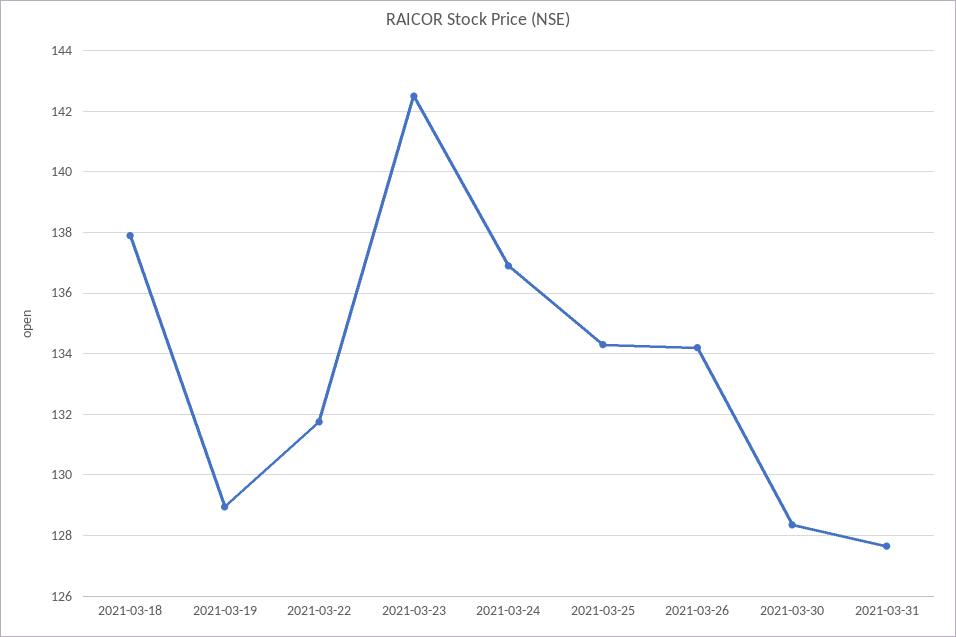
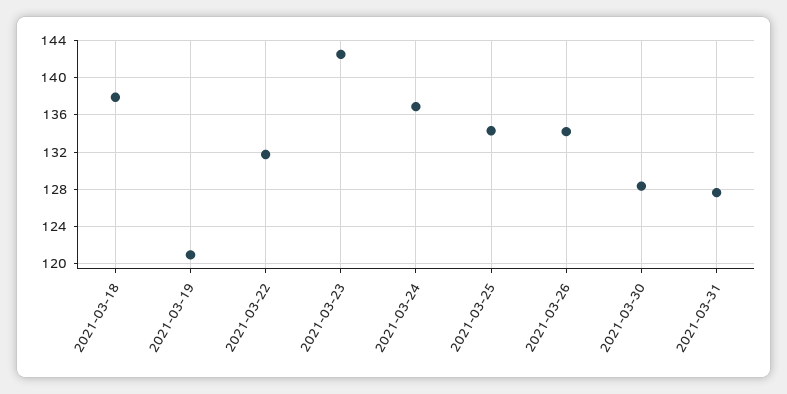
  {
    "2021-03-18": 138,
-   "2021-03-19": 129,
+   "2021-03-19": 121,
    "2021-03-22": 131.8,
    "2021-03-23": 142.6,
    "2021-03-24": 137,
    "2021-03-25": 134.4,
    "2021-03-26": 134.2,
    "2021-03-30": 128.4,
    "2021-03-31": 127.6
  }

